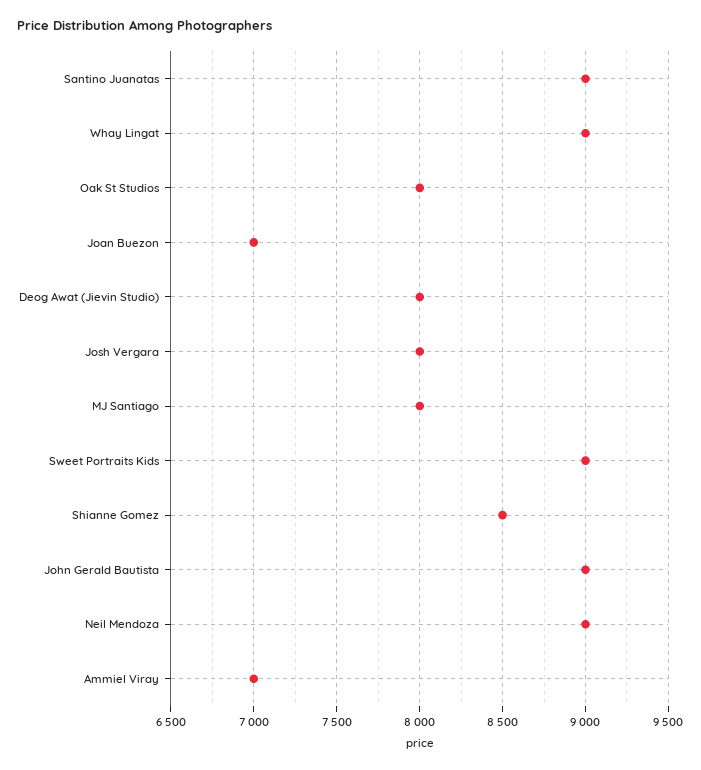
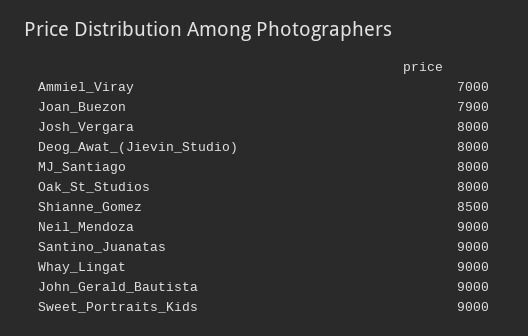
  {
    "Santino Juanatas": 9000,
    "Whay Lingat": 9000,
    "Oak St Studios": 8000,
-   "Joan Buezon": 7000,
+   "Joan Buezon": 7900,
    "Deog Awat (Jievin Studio)": 8000,
    "Josh Vergara": 8000,
    "MJ Santiago": 8000,
    "Sweet Portraits Kids": 9000,
    "Shianne Gomez": 8500,
    "John Gerald Bautista": 9000,
    "Neil Mendoza": 9000,
    "Ammiel Viray": 7000
  }

